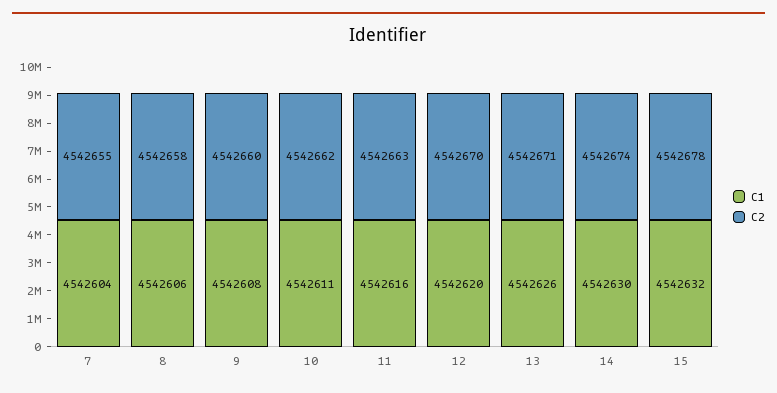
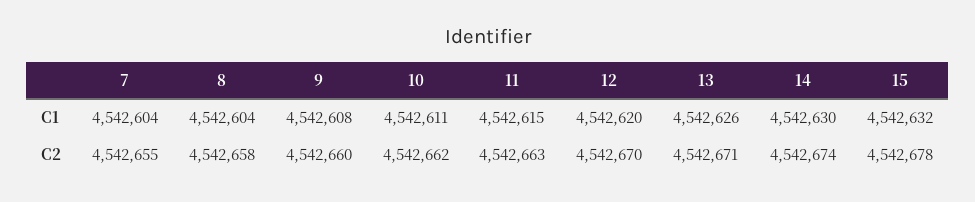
  {
    "C1": {
      "7": 4542604,
-     "8": 4542606,
+     "8": 4542604,
      "9": 4542608,
      "10": 4542611,
-     "11": 4542616,
+     "11": 4542615,
      "12": 4542620,
      "13": 4542626,
      "14": 4542630,
      "15": 4542632
    },
    "C2": {
      "7": 4542655,
      "8": 4542658,
      "9": 4542660,
      "10": 4542662,
      "11": 4542663,
      "12": 4542670,
      "13": 4542671,
      "14": 4542674,
      "15": 4542678
    }
  }

